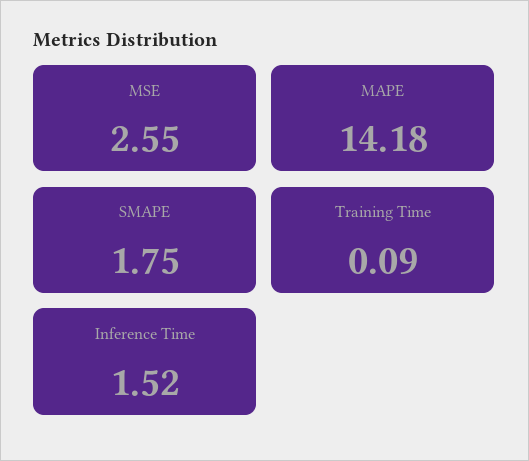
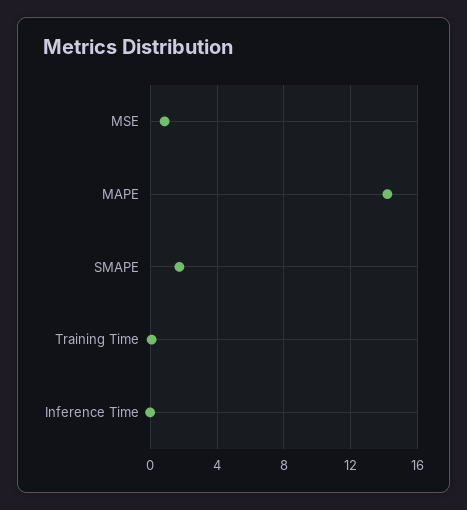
  {
-   "MSE": 2.55,
+   "MSE": 1,
    "MAPE": 14.18,
    "SMAPE": 1.75,
    "Training Time": 0.09,
-   "Inference Time": 1.52
+   "Inference Time": 0
  }

